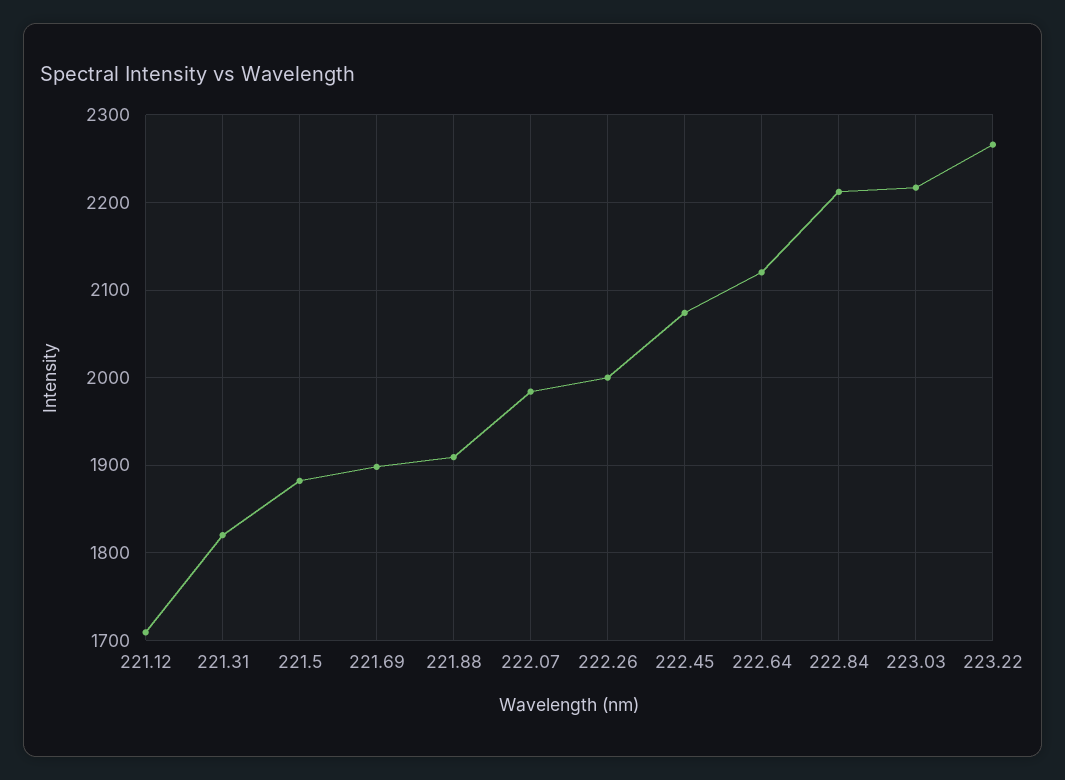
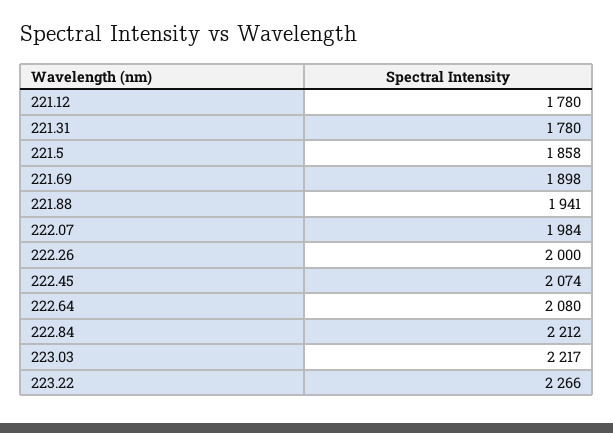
  {
-   "221.12": 1710,
+   "221.12": 1780,
-   "221.31": 1820,
+   "221.31": 1780,
-   "221.5": 1880,
+   "221.5": 1858,
    "221.69": 1898,
-   "221.88": 1910,
+   "221.88": 1941,
    "222.07": 1984,
    "222.26": 2000,
    "222.45": 2074,
-   "222.64": 2120,
+   "222.64": 2080,
    "222.84": 2212,
    "223.03": 2217,
    "223.22": 2266
  }

